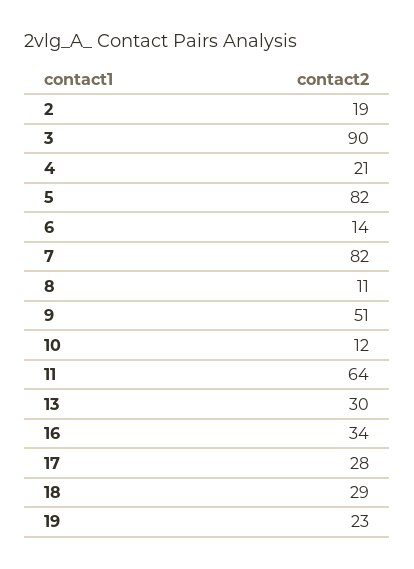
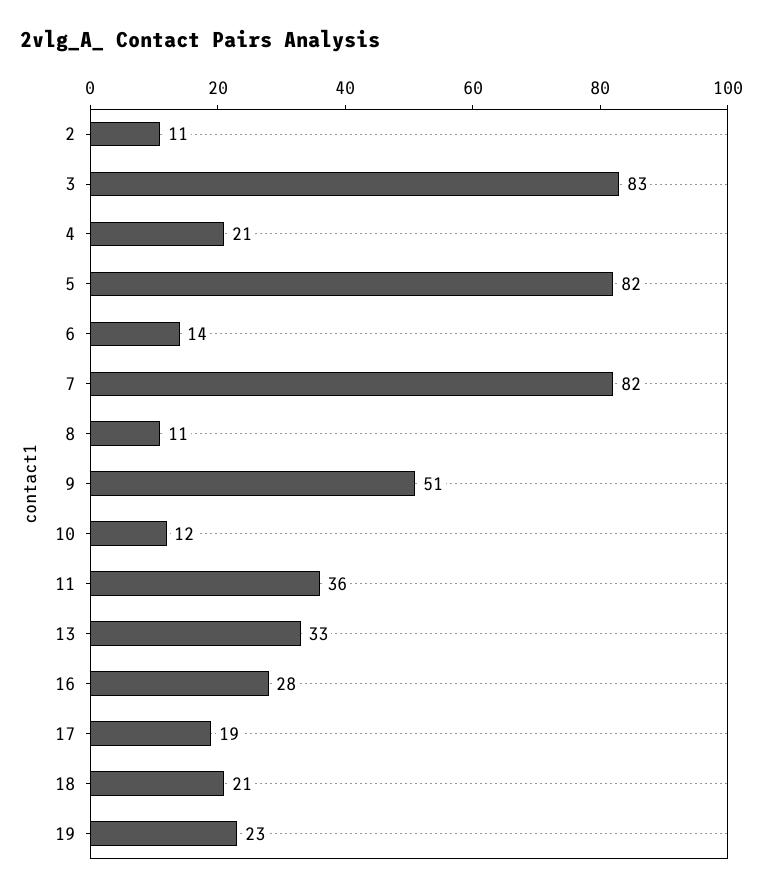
  {
-   "2": 19,
+   "2": 11,
-   "3": 90,
+   "3": 83,
    "4": 21,
    "5": 82,
    "6": 14,
    "7": 82,
    "8": 11,
    "9": 51,
    "10": 12,
-   "11": 64,
+   "11": 36,
-   "13": 30,
+   "13": 33,
-   "16": 34,
+   "16": 28,
-   "17": 28,
+   "17": 19,
-   "18": 29,
+   "18": 21,
    "19": 23
  }

